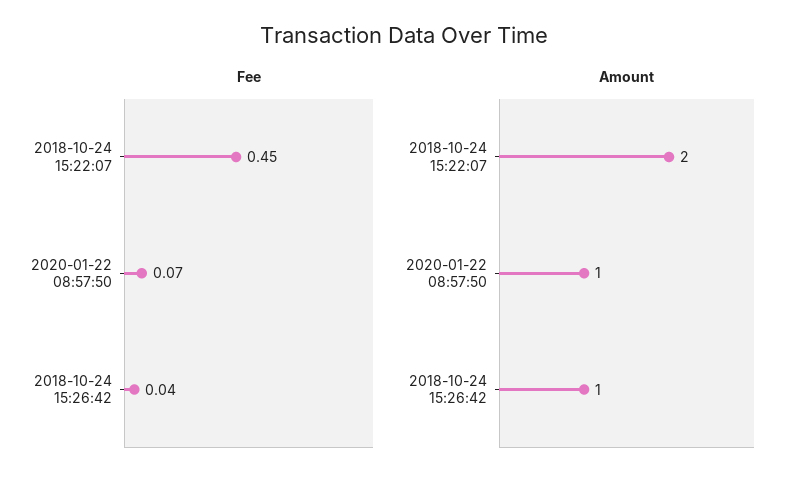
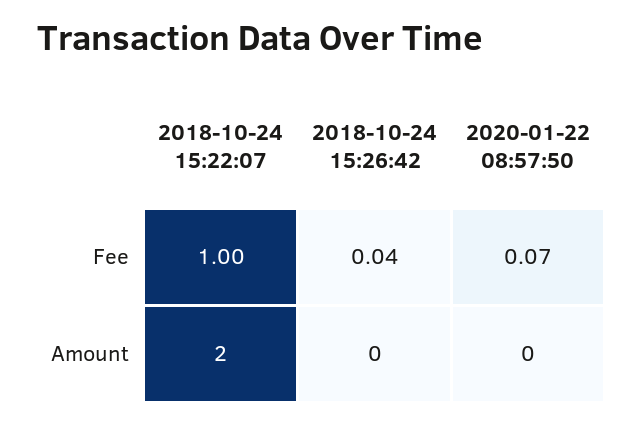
  {
    "Fee": {
-     "2018-10-24 15:22:07": 0.45,
+     "2018-10-24 15:22:07": 1,
      "2020-01-22 08:57:50": 0.07,
      "2018-10-24 15:26:42": 0.04
    },
    "Amount": {
      "2018-10-24 15:22:07": 2,
-     "2020-01-22 08:57:50": 1,
+     "2020-01-22 08:57:50": 0,
-     "2018-10-24 15:26:42": 1
+     "2018-10-24 15:26:42": 0
    }
  }

